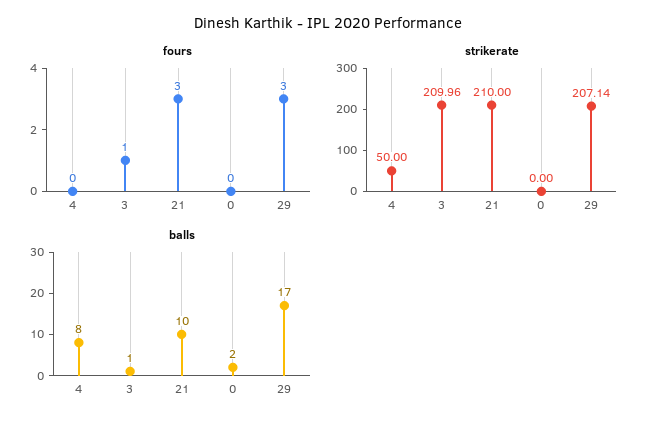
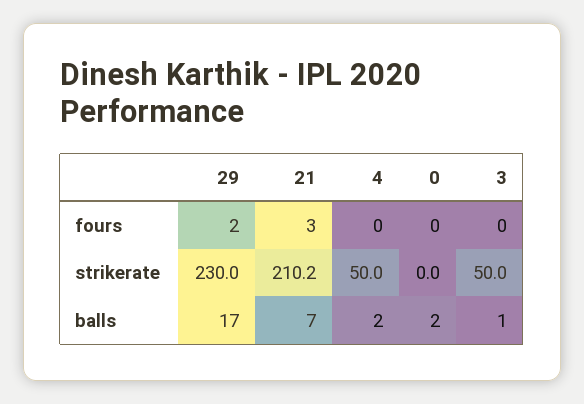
  {
    "fours": {
      "4": 0,
-     "3": 1,
+     "3": 0,
      "21": 3,
      "0": 0,
-     "29": 3
+     "29": 2
    },
    "strikerate": {
      "4": 50,
-     "3": 209.96,
+     "3": 50,
-     "21": 210,
+     "21": 210.2,
      "0": 0,
-     "29": 207.14
+     "29": 230
    },
    "balls": {
-     "4": 8,
+     "4": 2,
      "3": 1,
-     "21": 10,
+     "21": 7,
      "0": 2,
      "29": 17
    }
  }

